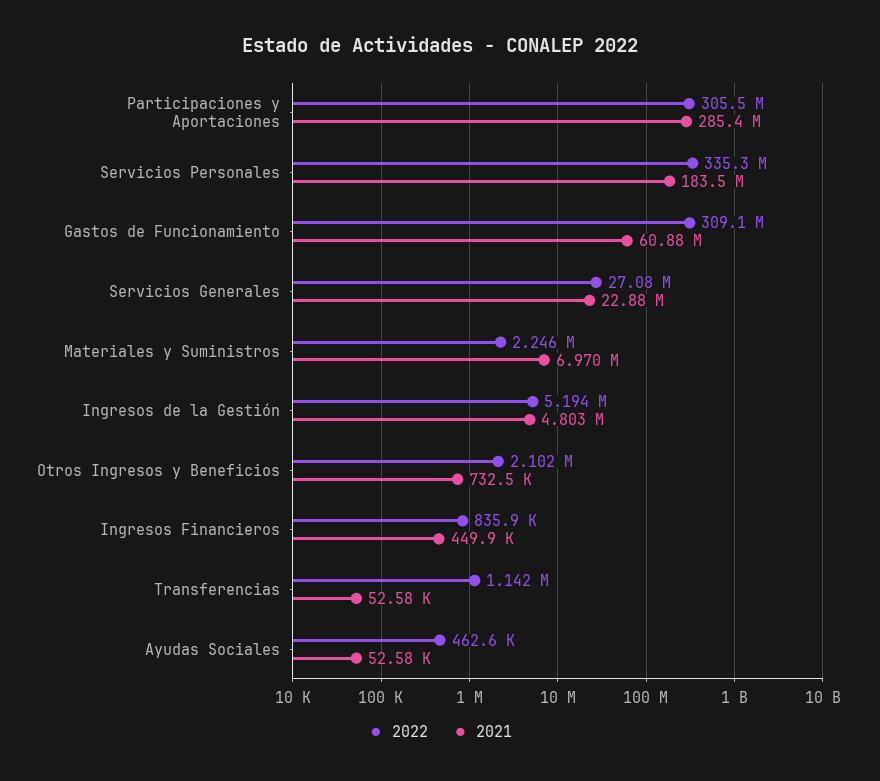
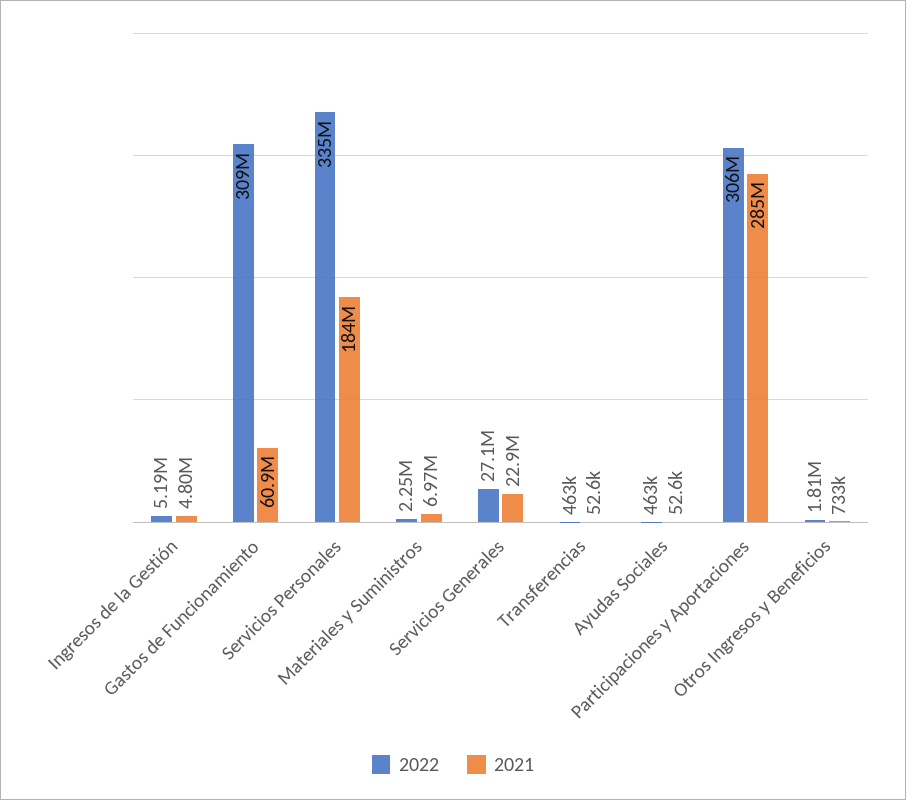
  {
    "2022": {
      "Participaciones y Aportaciones": 305500000,
      "Servicios Personales": 335300000,
      "Gastos de Funcionamiento": 309100000,
      "Servicios Generales": 27080000,
      "Materiales y Suministros": 2246000,
      "Ingresos de la Gestión": 5194000,
-     "Otros Ingresos y Beneficios": 2102000,
+     "Otros Ingresos y Beneficios": 1810000,
-     "Ingresos Financieros": 835900,
-     "Transferencias": 1142000,
+     "Transferencias": 463000,
      "Ayudas Sociales": 462600
    },
    "2021": {
      "Participaciones y Aportaciones": 285400000,
      "Servicios Personales": 183500000,
      "Gastos de Funcionamiento": 60880000,
      "Servicios Generales": 22880000,
      "Materiales y Suministros": 6970000,
      "Ingresos de la Gestión": 4803000,
      "Otros Ingresos y Beneficios": 732500,
-     "Ingresos Financieros": 449900,
      "Transferencias": 52580,
      "Ayudas Sociales": 52580
    }
  }

